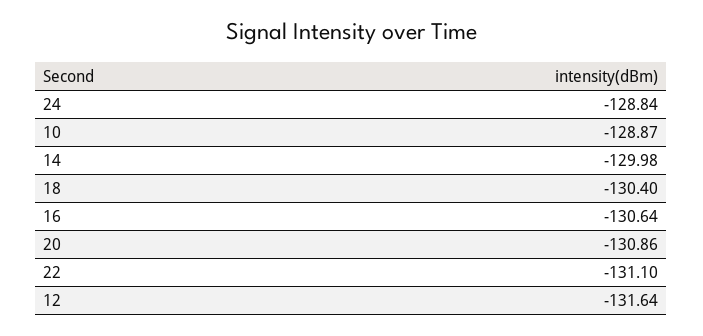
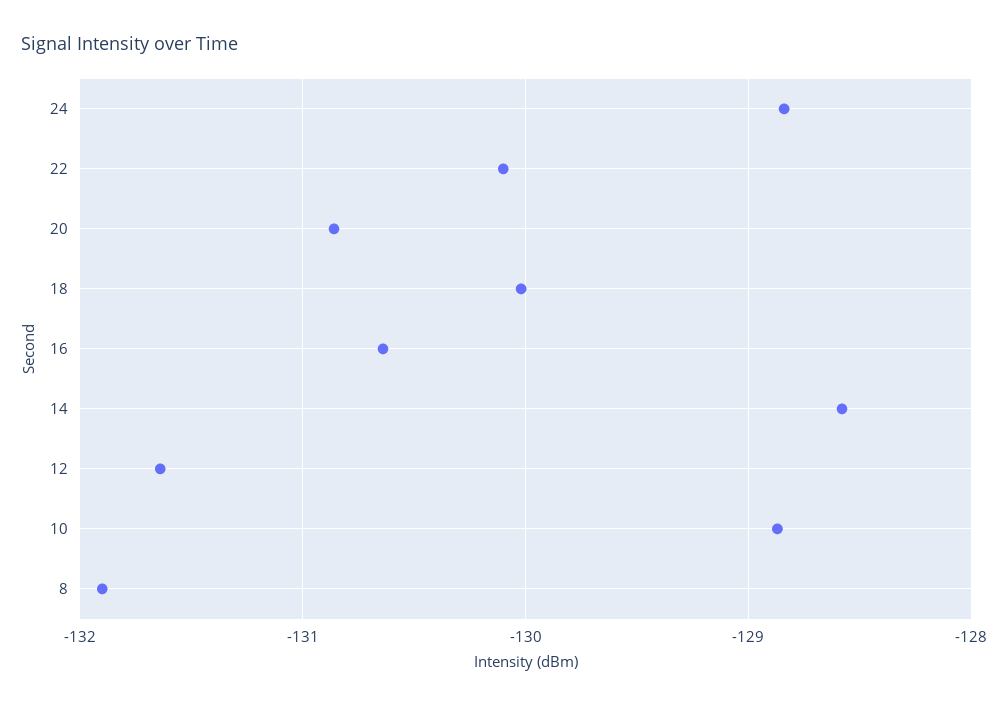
  {
    "24": -128.84,
    "10": -128.87,
-   "14": -129.98,
+   "14": -128.6,
-   "18": -130.4,
+   "18": -130,
    "16": -130.64,
    "20": -130.86,
-   "22": -131.1,
+   "22": -130.1,
-   "12": -131.64
+   "12": -131.64,
+   "8": -131.9
  }

